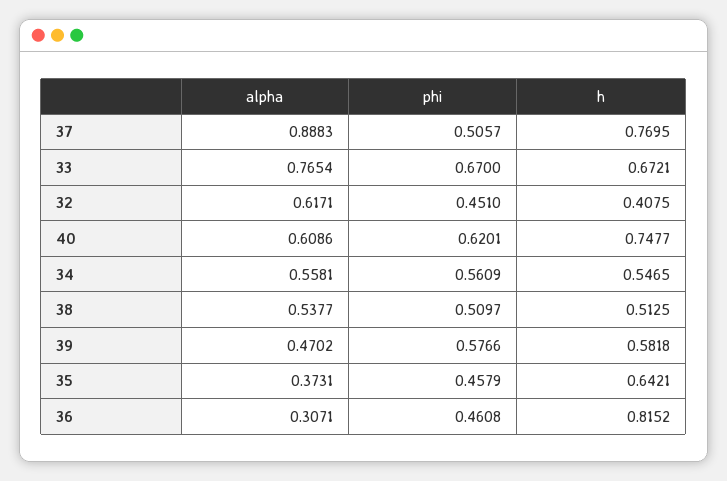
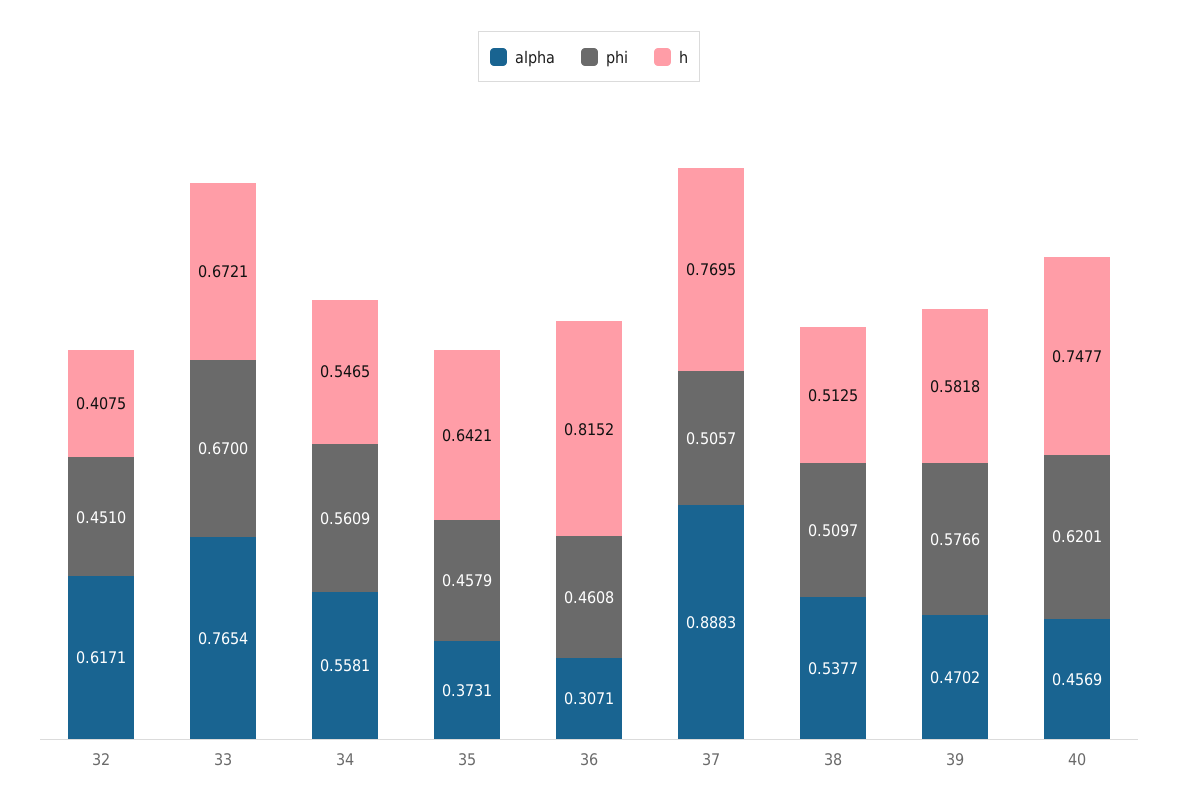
  {
    "alpha": {
      "37": 0.8883,
      "33": 0.7654,
      "32": 0.6171,
-     "40": 0.6086,
+     "40": 0.4569,
      "34": 0.5581,
      "38": 0.5377,
      "39": 0.4702,
      "35": 0.3731,
      "36": 0.3071
    },
    "phi": {
      "37": 0.5057,
      "33": 0.67,
      "32": 0.451,
      "40": 0.6201,
      "34": 0.5609,
      "38": 0.5097,
      "39": 0.5766,
      "35": 0.4579,
      "36": 0.4608
    },
    "h": {
      "37": 0.7695,
      "33": 0.6721,
      "32": 0.4075,
      "40": 0.7477,
      "34": 0.5465,
      "38": 0.5125,
      "39": 0.5818,
      "35": 0.6421,
      "36": 0.8152
    }
  }

